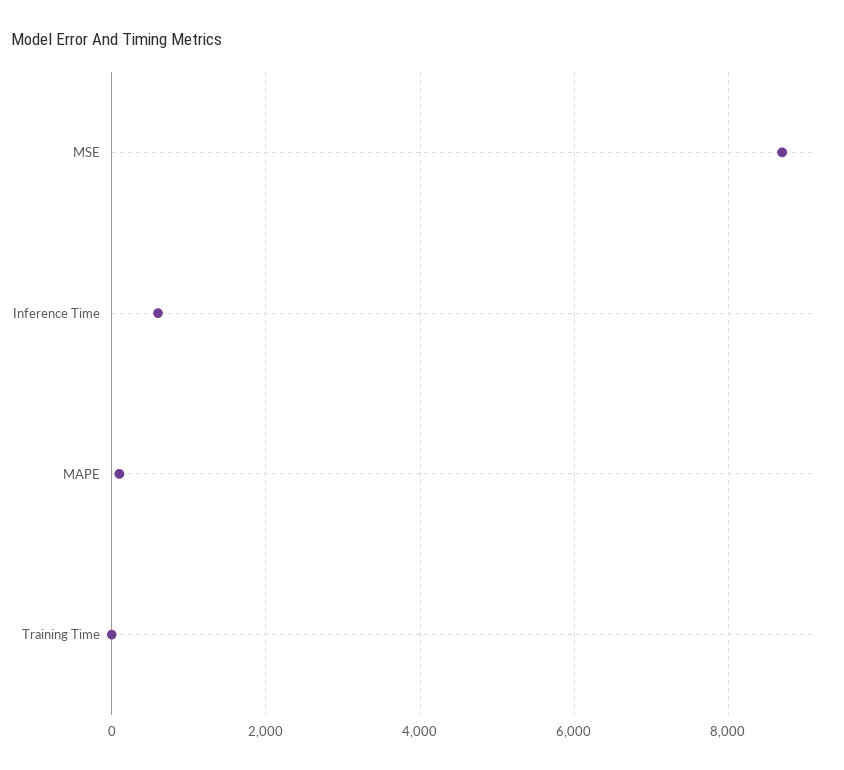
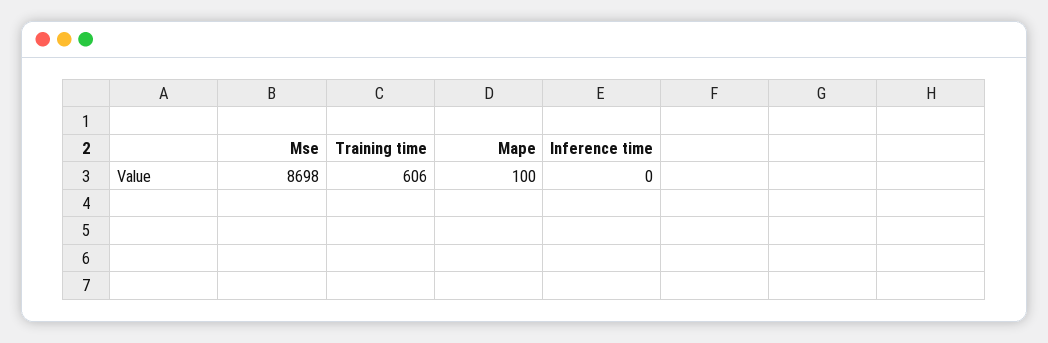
  {
    "MSE": 8698,
-   "Inference Time": 600,
+   "Inference Time": 0,
    "MAPE": 100,
-   "Training Time": 0
+   "Training Time": 606
  }

